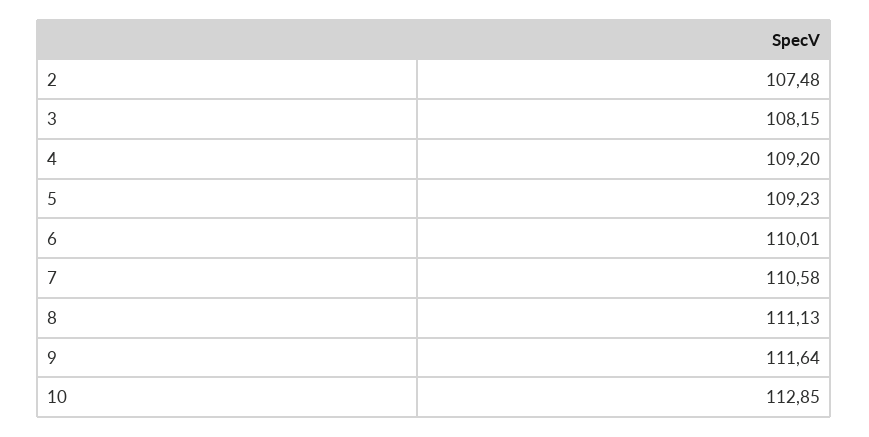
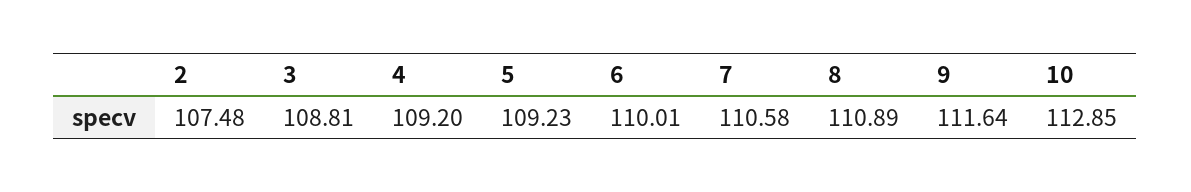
  {
    "2": 107.48,
-   "3": 108.15,
+   "3": 108.81,
    "4": 109.2,
    "5": 109.23,
    "6": 110.01,
    "7": 110.58,
-   "8": 111.13,
+   "8": 110.89,
    "9": 111.64,
    "10": 112.85
  }

